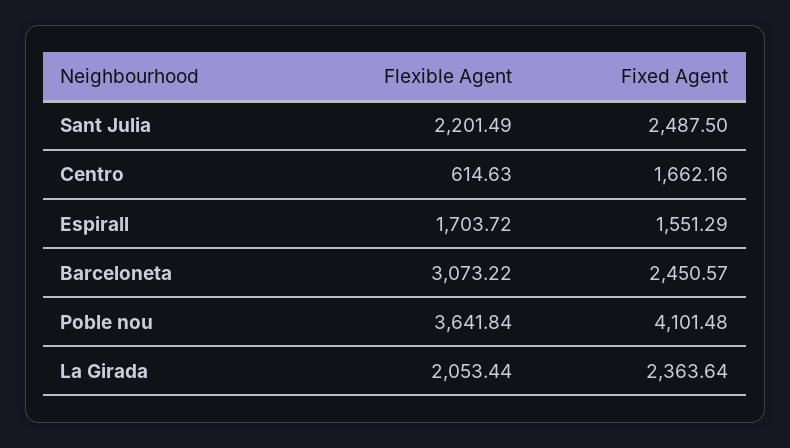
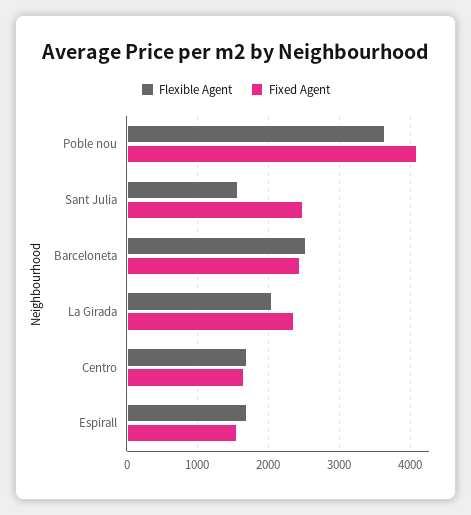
  {
    "Flexible Agent": {
-     "Sant Julia": 2201.49,
+     "Sant Julia": 1600,
-     "Centro": 614.63,
+     "Centro": 1700,
      "Espirall": 1703.72,
-     "Barceloneta": 3073.22,
+     "Barceloneta": 2500,
      "Poble nou": 3641.84,
      "La Girada": 2053.44
    },
    "Fixed Agent": {
      "Sant Julia": 2487.5,
      "Centro": 1662.16,
      "Espirall": 1551.29,
      "Barceloneta": 2450.57,
      "Poble nou": 4101.48,
      "La Girada": 2363.64
    }
  }

